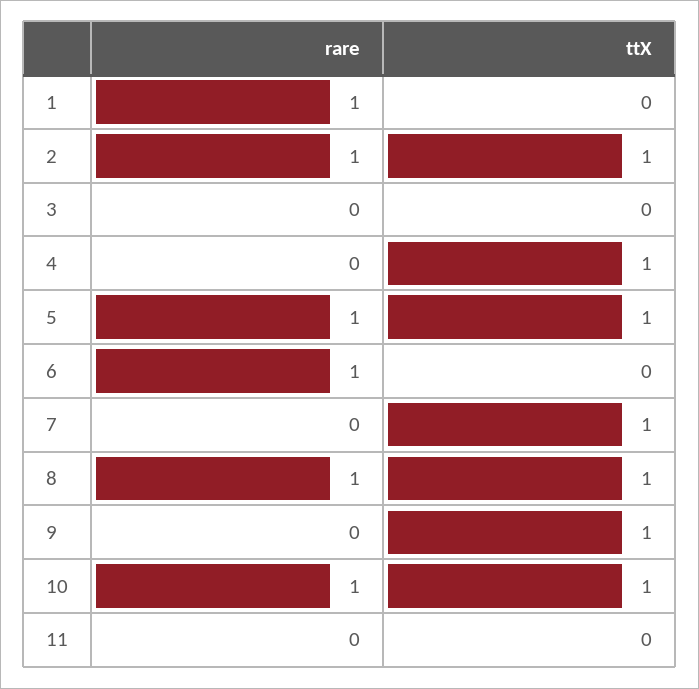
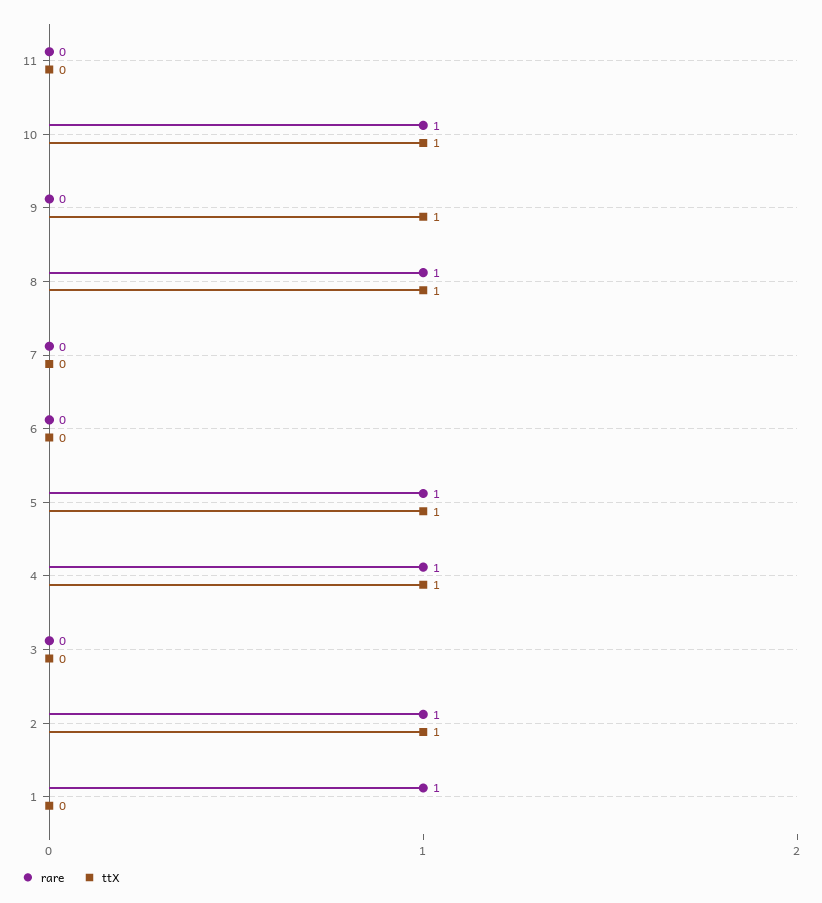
  {
    "rare": {
      "1": 1,
      "2": 1,
      "3": 0,
-     "4": 0,
+     "4": 1,
      "5": 1,
-     "6": 1,
+     "6": 0,
      "7": 0,
      "8": 1,
      "9": 0,
      "10": 1,
      "11": 0
    },
    "ttX": {
      "1": 0,
      "2": 1,
      "3": 0,
      "4": 1,
      "5": 1,
      "6": 0,
-     "7": 1,
+     "7": 0,
      "8": 1,
      "9": 1,
      "10": 1,
      "11": 0
    }
  }

